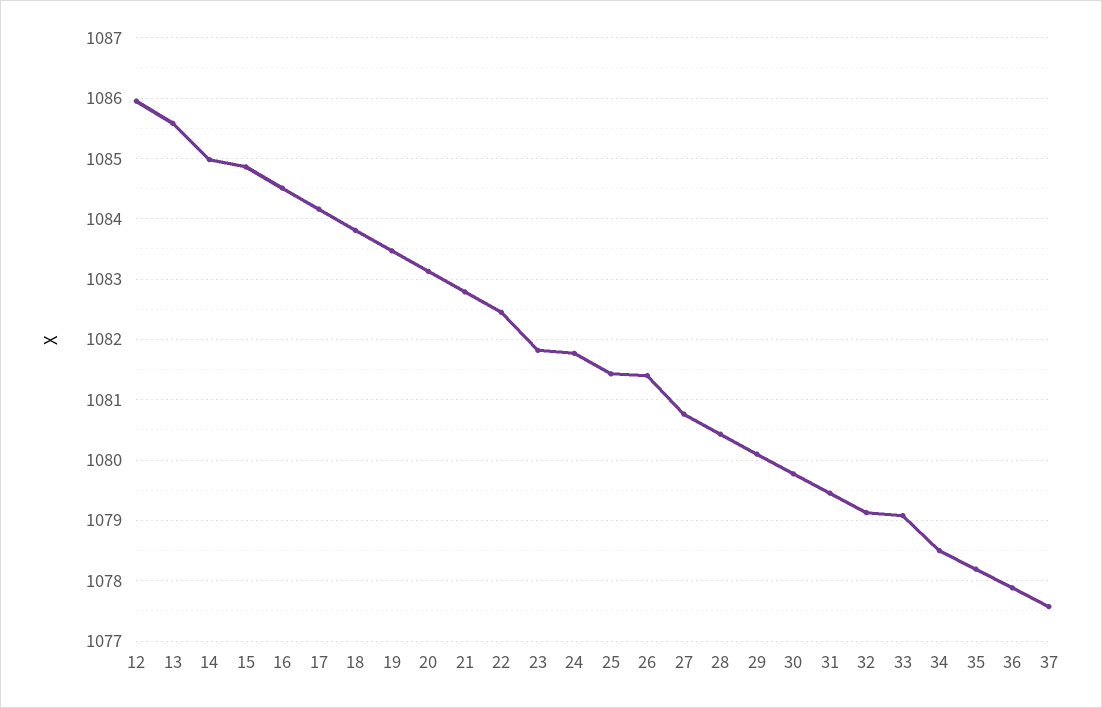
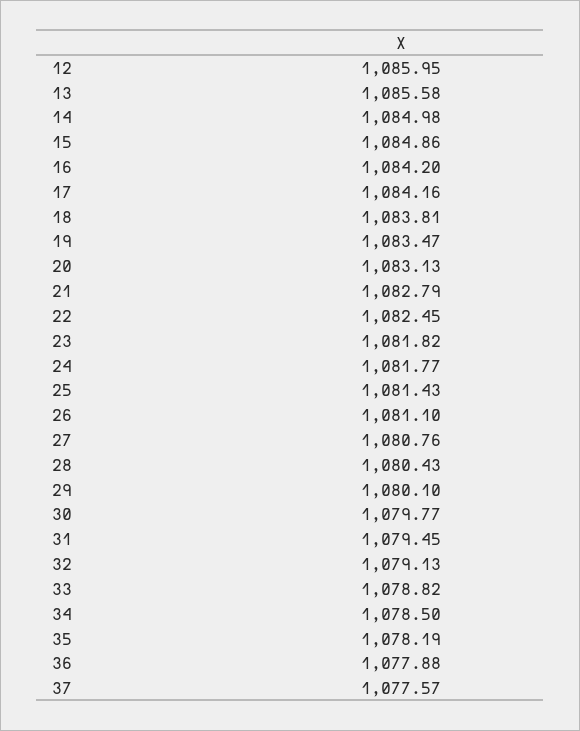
  {
    "12": 1085.95,
    "13": 1085.58,
    "14": 1084.98,
    "15": 1084.86,
-   "16": 1084.5,
+   "16": 1084.2,
    "17": 1084.16,
    "18": 1083.81,
    "19": 1083.47,
    "20": 1083.13,
    "21": 1082.79,
    "22": 1082.45,
    "23": 1081.82,
    "24": 1081.77,
    "25": 1081.43,
-   "26": 1081.4,
+   "26": 1081.1,
    "27": 1080.76,
    "28": 1080.43,
    "29": 1080.1,
    "30": 1079.77,
    "31": 1079.45,
    "32": 1079.13,
-   "33": 1079.1,
+   "33": 1078.82,
    "34": 1078.5,
    "35": 1078.19,
    "36": 1077.88,
    "37": 1077.57
  }

